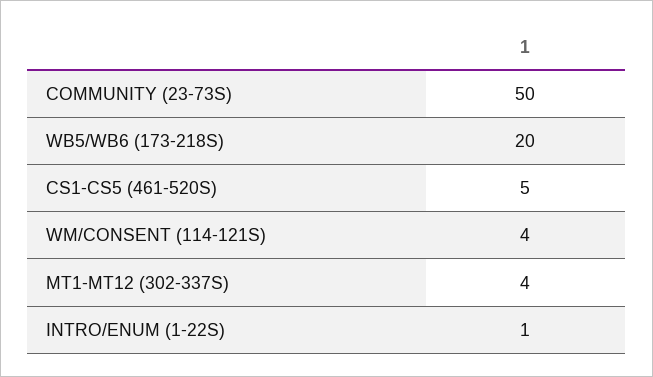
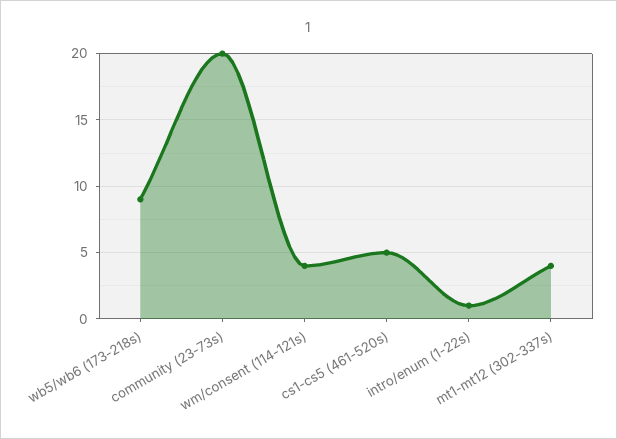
  {
-   "COMMUNITY (23-73S)": 50,
+   "COMMUNITY (23-73S)": 20,
-   "WB5/WB6 (173-218S)": 20,
+   "WB5/WB6 (173-218S)": 9,
    "CS1-CS5 (461-520S)": 5,
    "WM/CONSENT (114-121S)": 4,
    "MT1-MT12 (302-337S)": 4,
    "INTRO/ENUM (1-22S)": 1
  }

